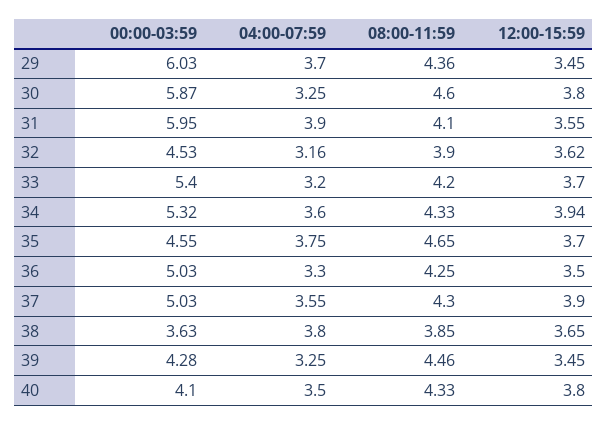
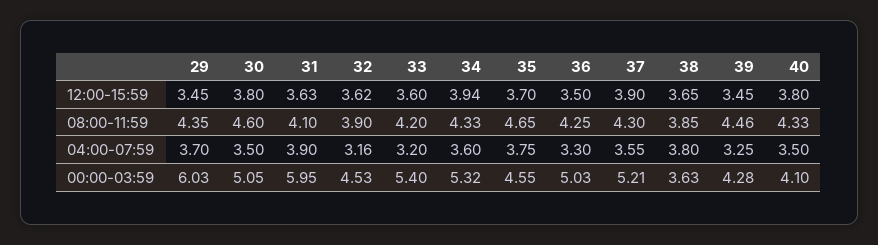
  {
    "00:00-03:59": {
      "29": 6.03,
-     "30": 5.87,
+     "30": 5.05,
      "31": 5.95,
      "32": 4.53,
      "33": 5.4,
      "34": 5.32,
      "35": 4.55,
      "36": 5.03,
-     "37": 5.03,
+     "37": 5.21,
      "38": 3.63,
      "39": 4.28,
      "40": 4.1
    },
    "04:00-07:59": {
      "29": 3.7,
-     "30": 3.25,
+     "30": 3.5,
      "31": 3.9,
      "32": 3.16,
      "33": 3.2,
      "34": 3.6,
      "35": 3.75,
      "36": 3.3,
      "37": 3.55,
      "38": 3.8,
      "39": 3.25,
      "40": 3.5
    },
    "08:00-11:59": {
-     "29": 4.36,
+     "29": 4.35,
      "30": 4.6,
      "31": 4.1,
      "32": 3.9,
      "33": 4.2,
      "34": 4.33,
      "35": 4.65,
      "36": 4.25,
      "37": 4.3,
      "38": 3.85,
      "39": 4.46,
      "40": 4.33
    },
    "12:00-15:59": {
      "29": 3.45,
      "30": 3.8,
-     "31": 3.55,
+     "31": 3.63,
      "32": 3.62,
-     "33": 3.7,
+     "33": 3.6,
      "34": 3.94,
      "35": 3.7,
      "36": 3.5,
      "37": 3.9,
      "38": 3.65,
      "39": 3.45,
      "40": 3.8
    }
  }

